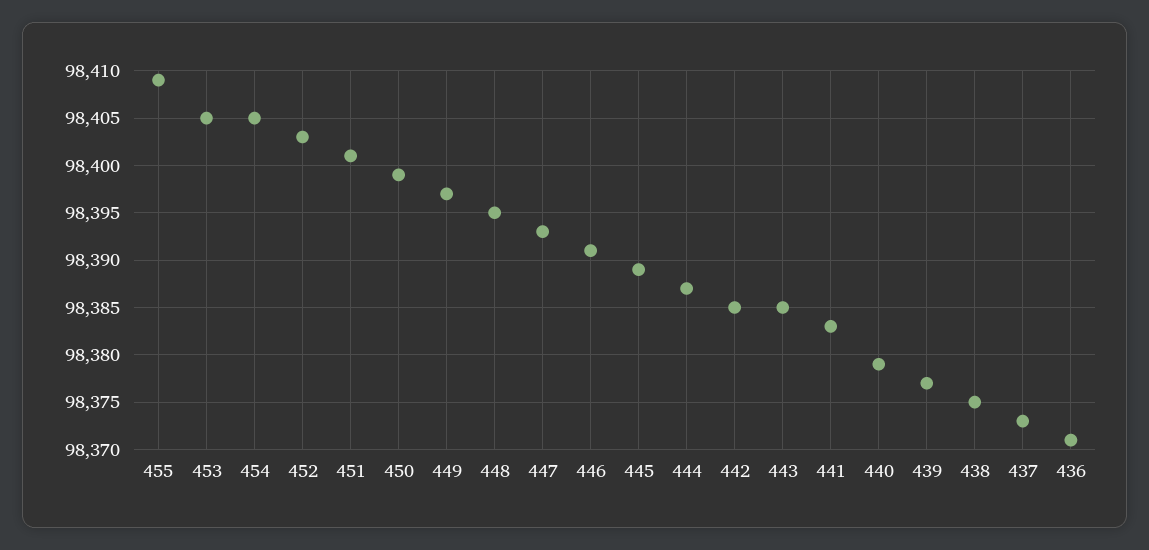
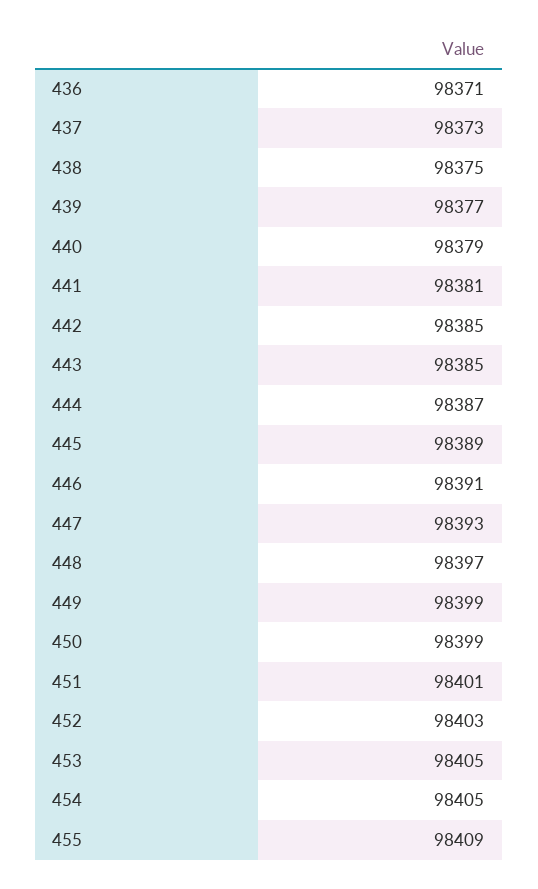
  {
    "455": 98409,
    "453": 98405,
    "454": 98405,
    "452": 98403,
    "451": 98401,
    "450": 98399,
-   "449": 98397,
+   "449": 98399,
-   "448": 98395,
+   "448": 98397,
    "447": 98393,
    "446": 98391,
    "445": 98389,
    "444": 98387,
    "442": 98385,
    "443": 98385,
-   "441": 98383,
+   "441": 98381,
    "440": 98379,
    "439": 98377,
    "438": 98375,
    "437": 98373,
    "436": 98371
  }

